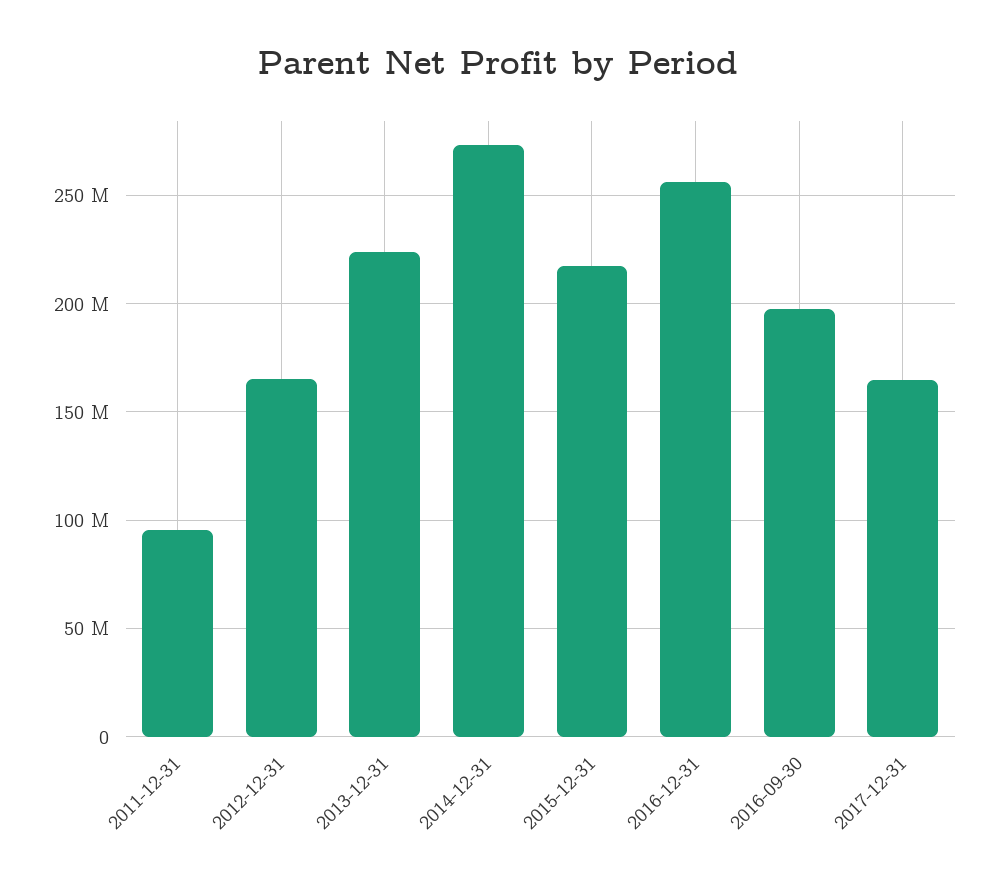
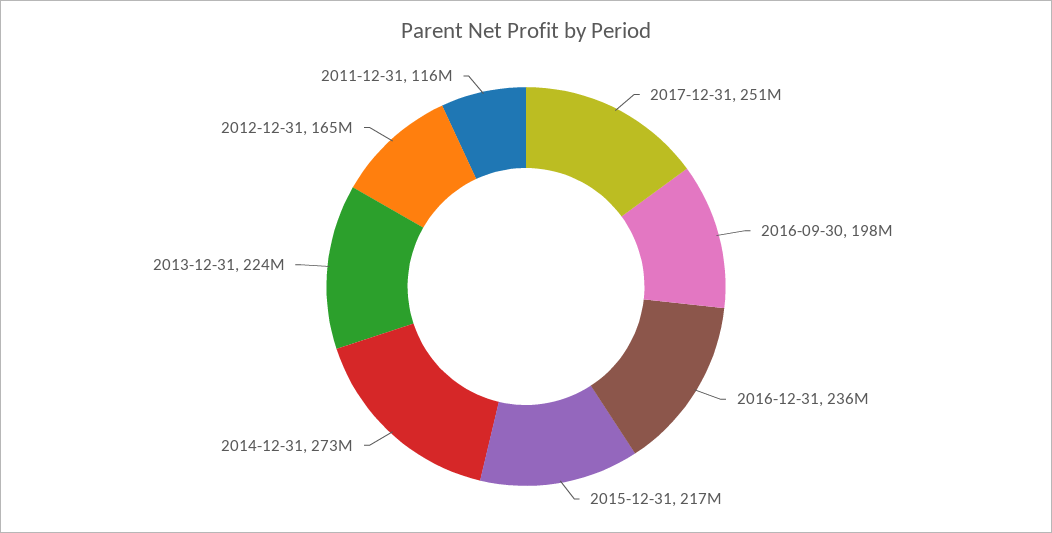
  {
-   "2011-12-31": 95000000,
+   "2011-12-31": 116000000,
    "2012-12-31": 165000000,
    "2013-12-31": 224000000,
    "2014-12-31": 273000000,
    "2015-12-31": 217000000,
-   "2016-12-31": 255000000,
+   "2016-12-31": 236000000,
    "2016-09-30": 198000000,
-   "2017-12-31": 165000000
+   "2017-12-31": 251000000
  }

